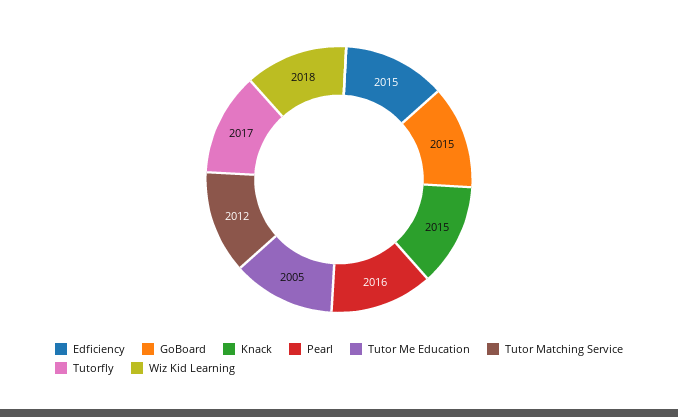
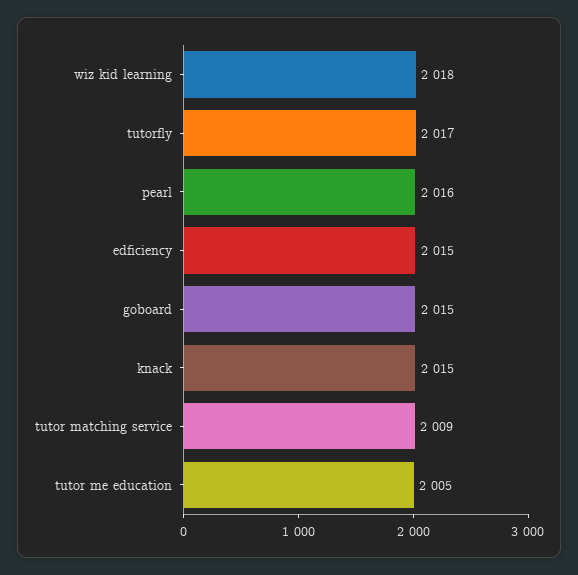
  {
    "Edficiency": 2015,
    "GoBoard": 2015,
    "Knack": 2015,
    "Pearl": 2016,
    "Tutor Me Education": 2005,
-   "Tutor Matching Service": 2012,
+   "Tutor Matching Service": 2009,
    "Tutorfly": 2017,
    "Wiz Kid Learning": 2018
  }

